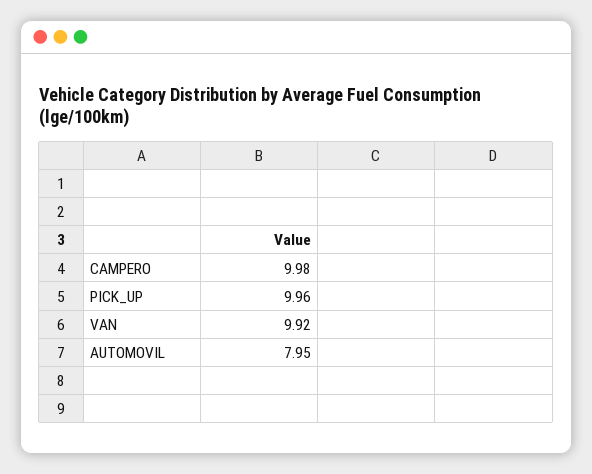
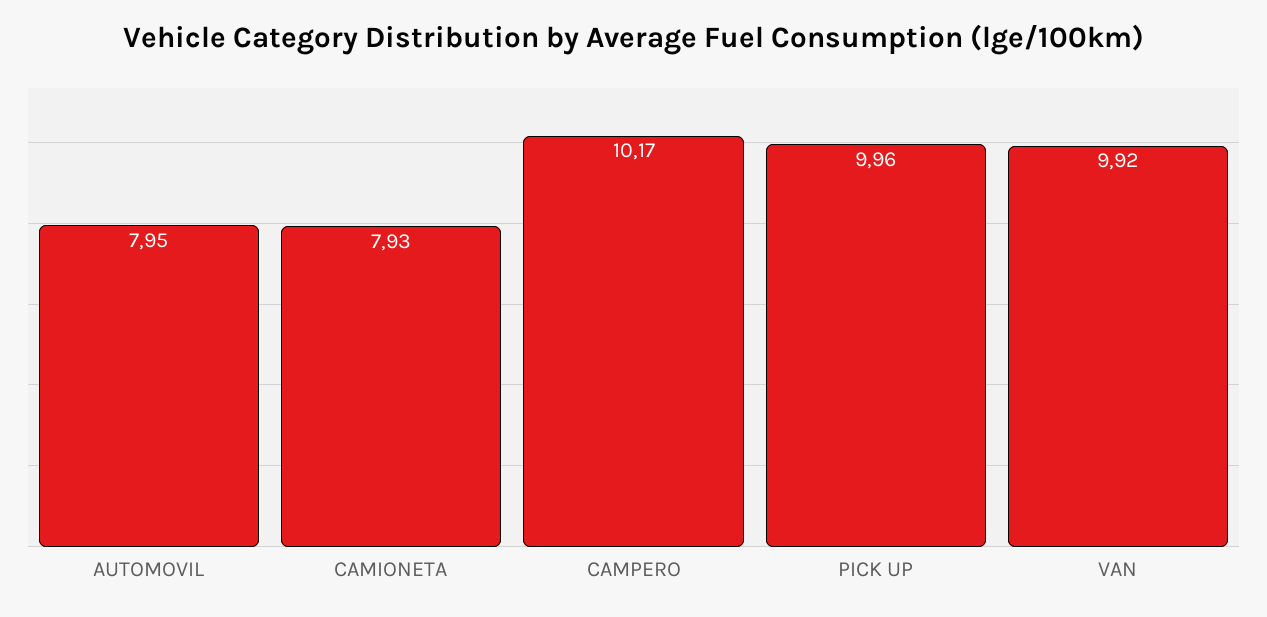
  {
-   "CAMPERO": 9.98,
+   "CAMPERO": 10.17,
    "PICK_UP": 9.96,
    "VAN": 9.92,
-   "AUTOMOVIL": 7.95
+   "AUTOMOVIL": 7.95,
+   "CAMIONETA": 7.93
  }

